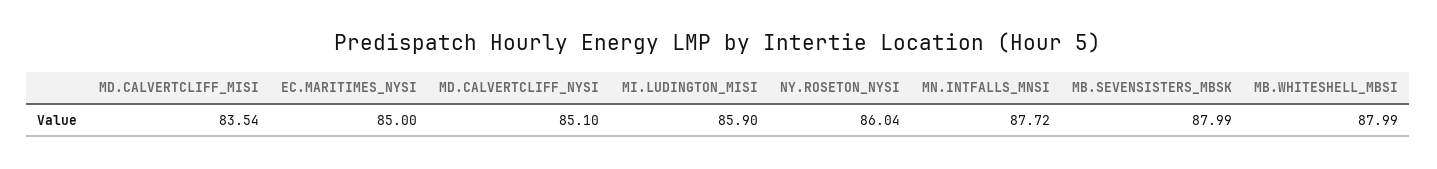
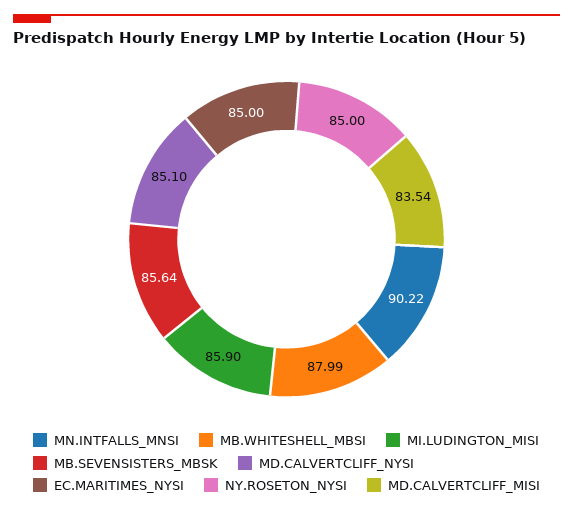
  {
    "MD.CALVERTCLIFF_MISI": 83.54,
    "EC.MARITIMES_NYSI": 85,
    "MD.CALVERTCLIFF_NYSI": 85.1,
    "MI.LUDINGTON_MISI": 85.9,
-   "NY.ROSETON_NYSI": 86.04,
+   "NY.ROSETON_NYSI": 85,
-   "MN.INTFALLS_MNSI": 87.72,
+   "MN.INTFALLS_MNSI": 90.22,
-   "MB.SEVENSISTERS_MBSK": 87.99,
+   "MB.SEVENSISTERS_MBSK": 85.64,
    "MB.WHITESHELL_MBSI": 87.99
  }

